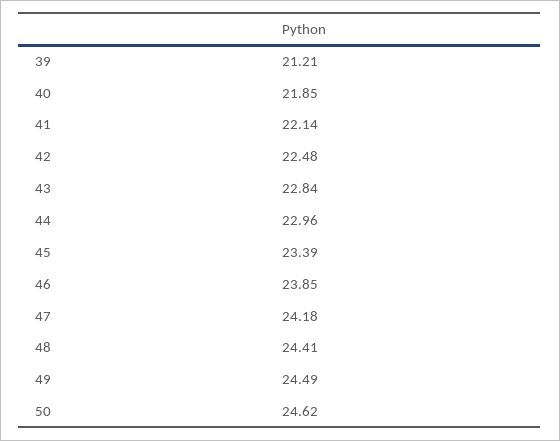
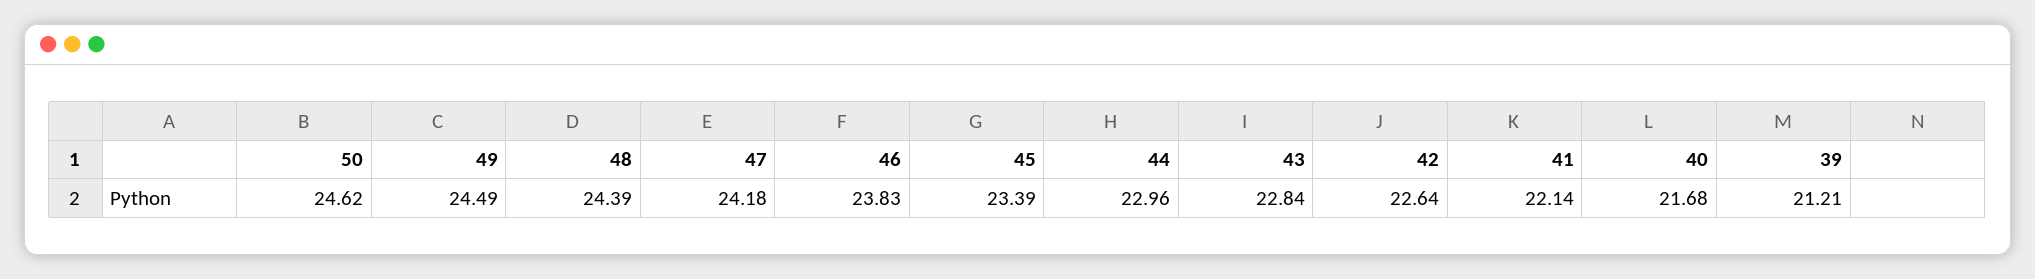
  {
    "39": 21.21,
-   "40": 21.85,
+   "40": 21.68,
    "41": 22.14,
-   "42": 22.48,
+   "42": 22.64,
    "43": 22.84,
    "44": 22.96,
    "45": 23.39,
-   "46": 23.85,
+   "46": 23.83,
    "47": 24.18,
-   "48": 24.41,
+   "48": 24.39,
    "49": 24.49,
    "50": 24.62
  }

